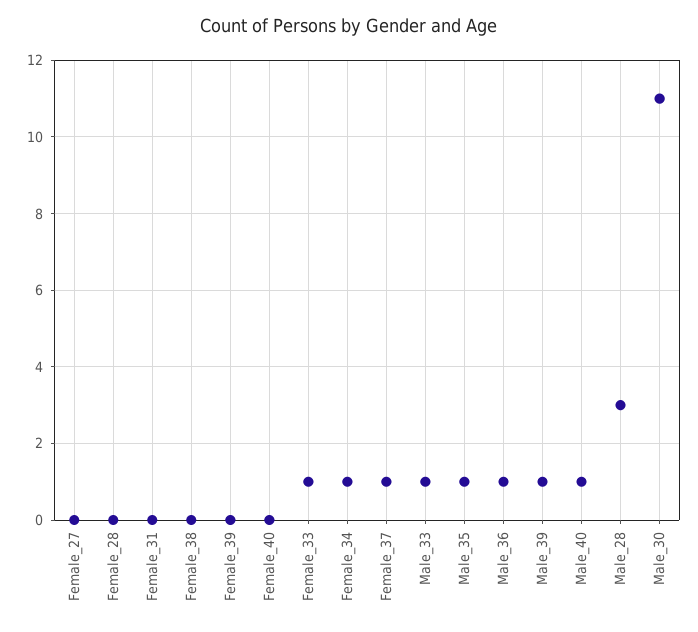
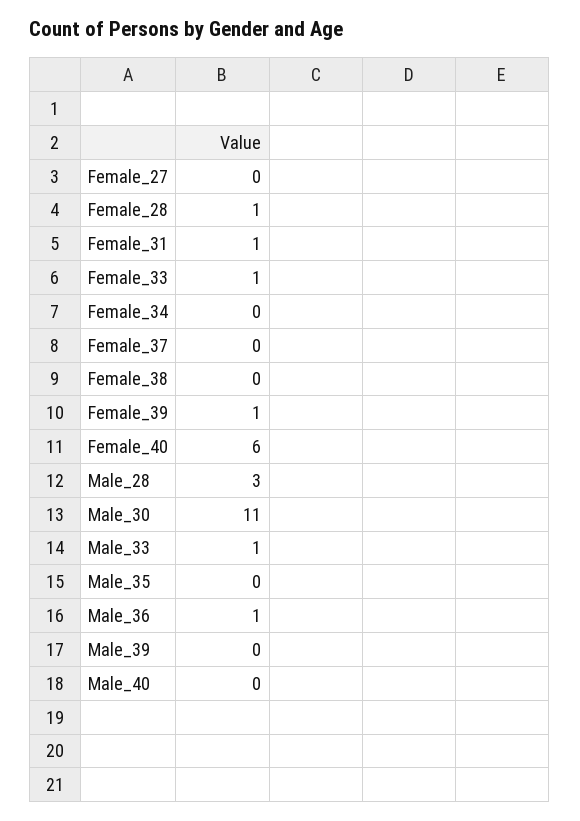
  {
    "Female_27": 0,
-   "Female_28": 0,
+   "Female_28": 1,
-   "Female_31": 0,
+   "Female_31": 1,
    "Female_38": 0,
-   "Female_39": 0,
+   "Female_39": 1,
-   "Female_40": 0,
+   "Female_40": 6,
    "Female_33": 1,
-   "Female_34": 1,
+   "Female_34": 0,
-   "Female_37": 1,
+   "Female_37": 0,
    "Male_33": 1,
-   "Male_35": 1,
+   "Male_35": 0,
    "Male_36": 1,
-   "Male_39": 1,
+   "Male_39": 0,
-   "Male_40": 1,
+   "Male_40": 0,
    "Male_28": 3,
    "Male_30": 11
  }

